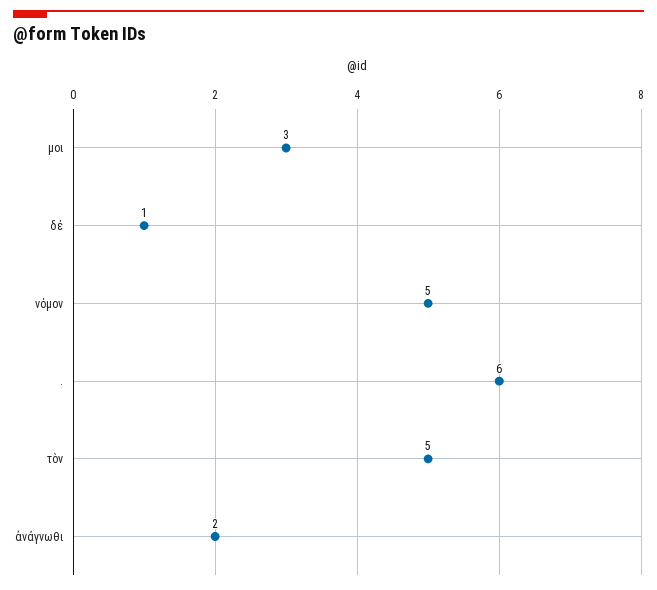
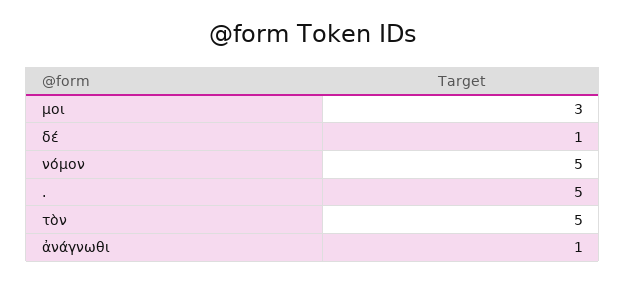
  {
    "μοι": 3,
    "δέ": 1,
    "νόμον": 5,
-   ".": 6,
+   ".": 5,
    "τὸν": 5,
-   "ἀνάγνωθι": 2
+   "ἀνάγνωθι": 1
  }

